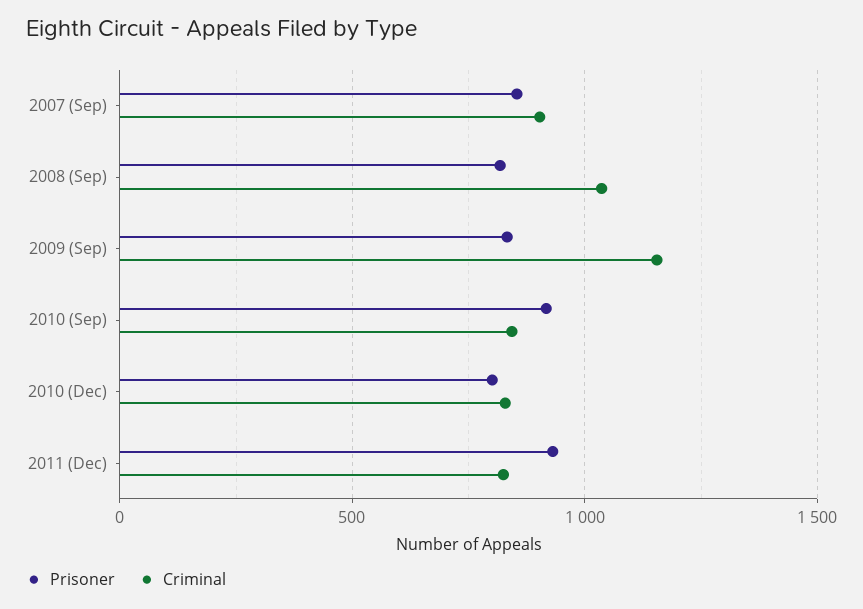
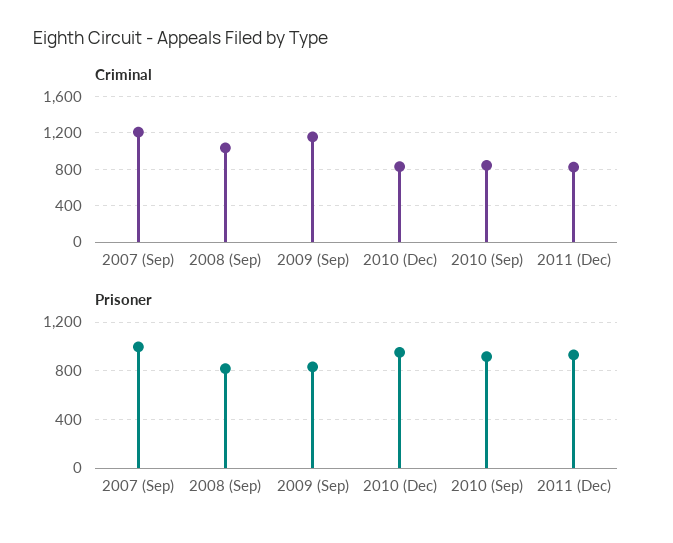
  {
    "Prisoner": {
-     "2007 (Sep)": 850,
+     "2007 (Sep)": 1000,
      "2008 (Sep)": 800,
      "2009 (Sep)": 850,
      "2010 (Sep)": 900,
-     "2010 (Dec)": 800,
+     "2010 (Dec)": 950,
      "2011 (Dec)": 950
    },
    "Criminal": {
-     "2007 (Sep)": 900,
+     "2007 (Sep)": 1200,
      "2008 (Sep)": 1050,
      "2009 (Sep)": 1150,
      "2010 (Sep)": 850,
      "2010 (Dec)": 850,
      "2011 (Dec)": 850
    }
  }

